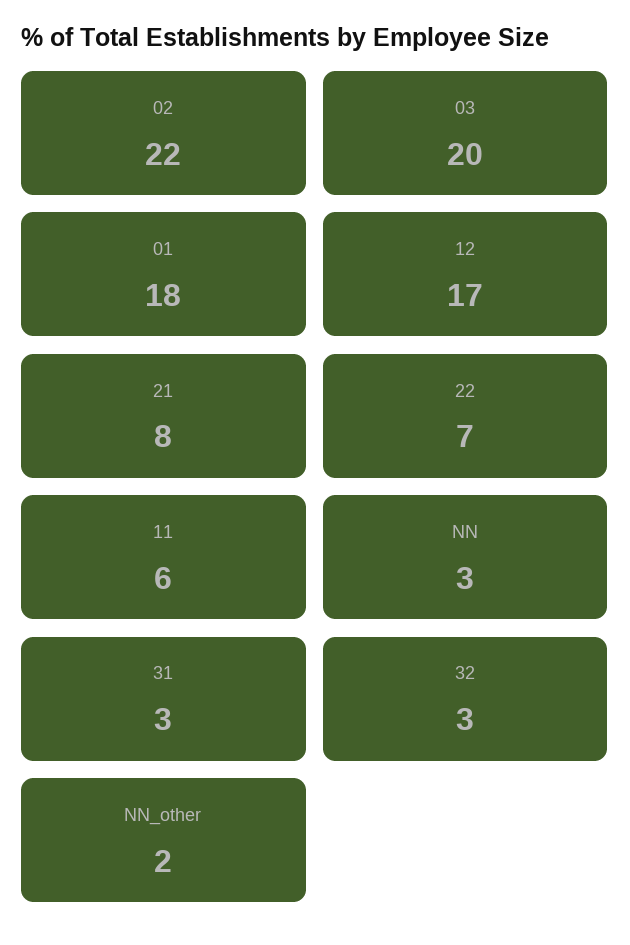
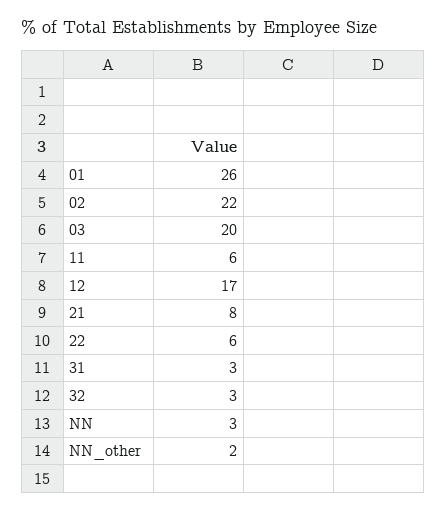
  {
    "02": 22,
    "03": 20,
-   "01": 18,
+   "01": 26,
    "12": 17,
    "21": 8,
-   "22": 7,
+   "22": 6,
    "11": 6,
    "NN": 3,
    "31": 3,
    "32": 3,
    "NN_other": 2
  }

